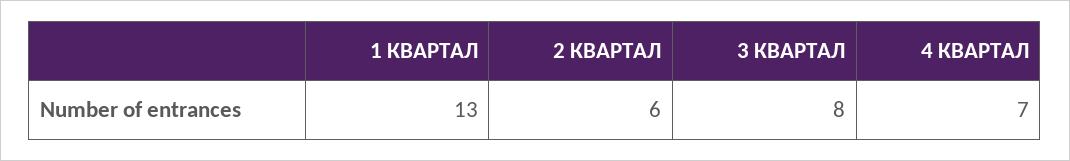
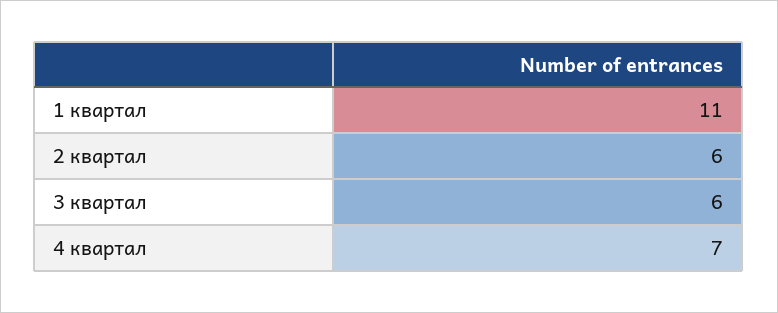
  {
-   "1 КВАРТАЛ": 13,
+   "1 КВАРТАЛ": 11,
    "2 КВАРТАЛ": 6,
-   "3 КВАРТАЛ": 8,
+   "3 КВАРТАЛ": 6,
    "4 КВАРТАЛ": 7
  }

